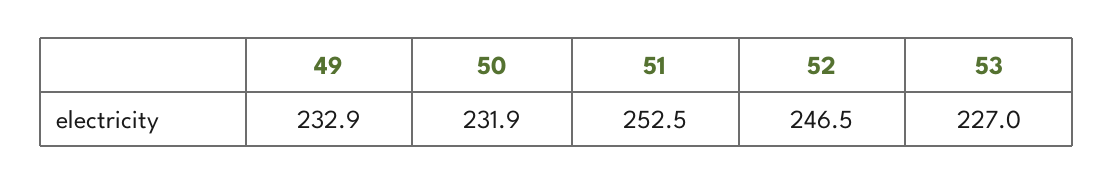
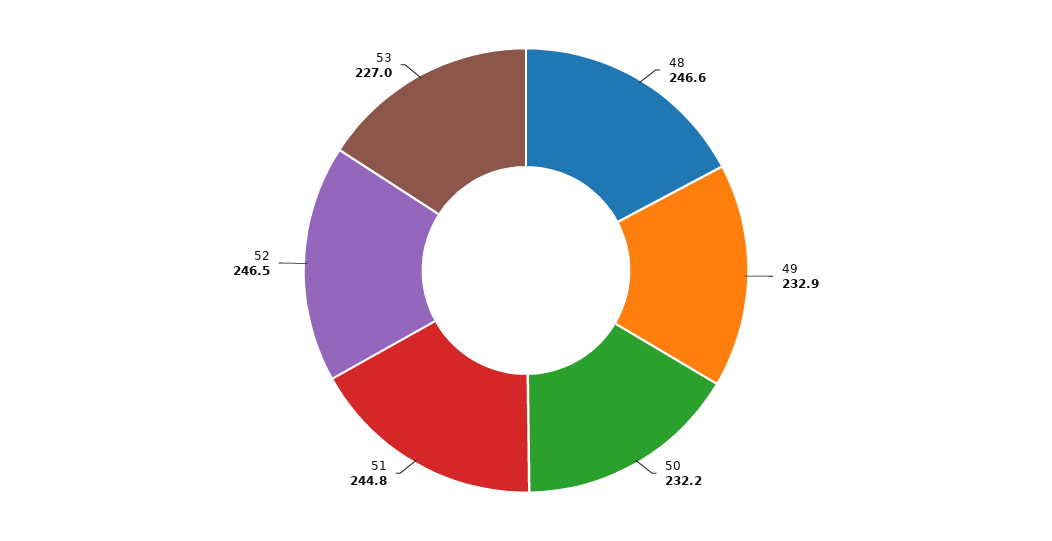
  {
    "49": 232.9,
-   "50": 231.9,
+   "50": 232.2,
-   "51": 252.5,
+   "51": 244.8,
    "52": 246.5,
-   "53": 227
+   "53": 227,
+   "48": 246.6
  }

